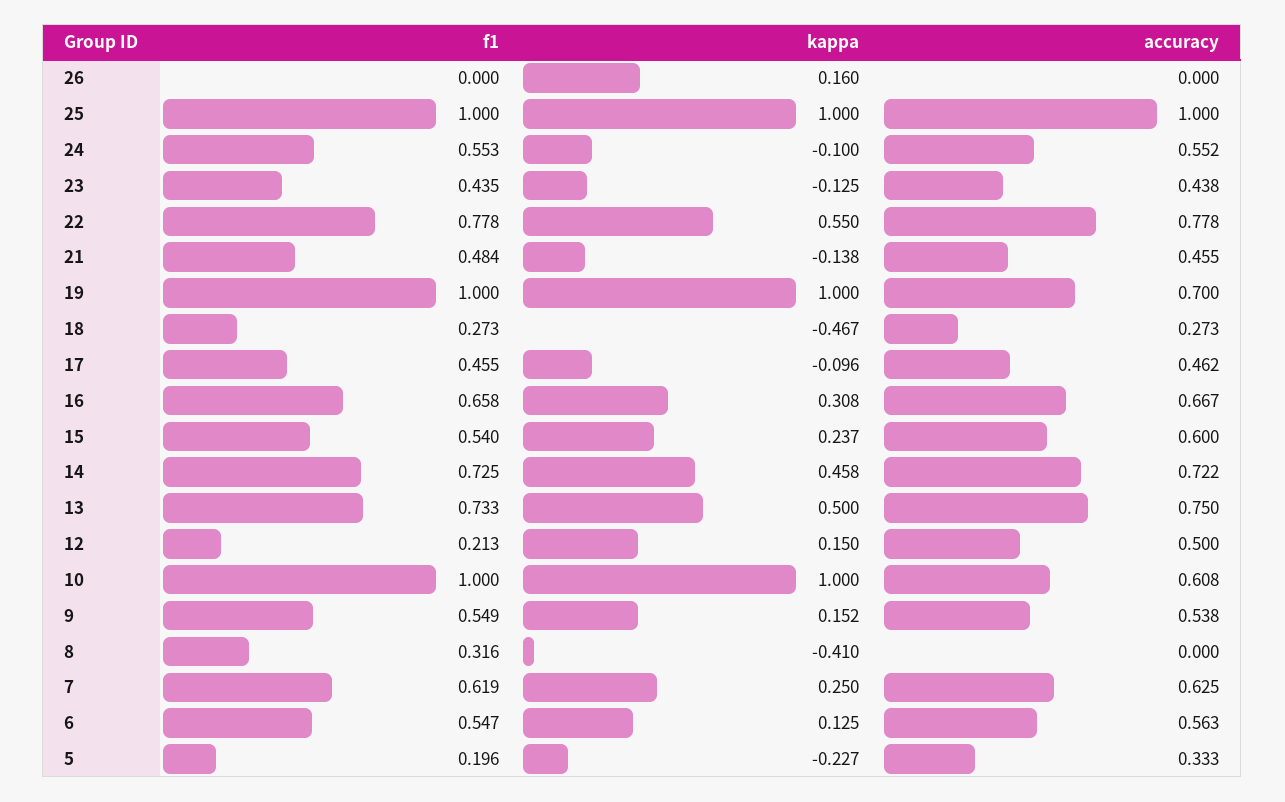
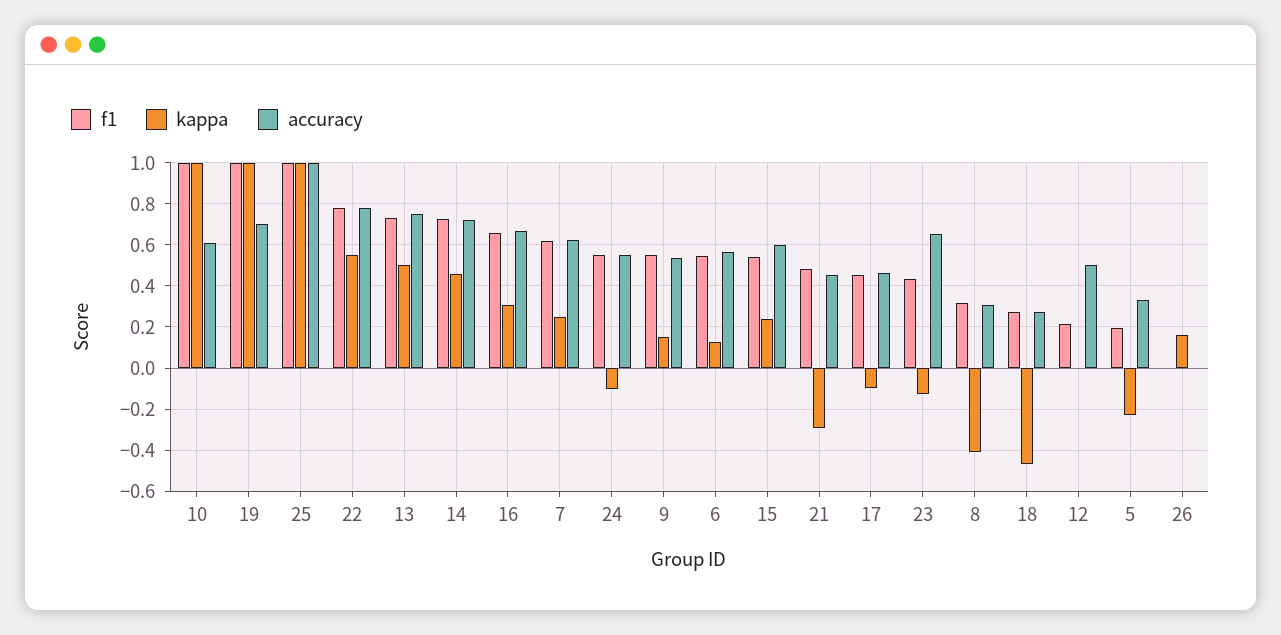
  {
    "f1": {
      "26": 0,
      "25": 1,
      "24": 0.553,
      "23": 0.435,
      "22": 0.778,
      "21": 0.484,
      "19": 1,
      "18": 0.273,
      "17": 0.455,
      "16": 0.658,
      "15": 0.54,
      "14": 0.725,
      "13": 0.733,
      "12": 0.213,
      "10": 1,
      "9": 0.549,
      "8": 0.316,
      "7": 0.619,
      "6": 0.547,
      "5": 0.196
    },
    "kappa": {
      "26": 0.16,
      "25": 1,
      "24": -0.1,
      "23": -0.125,
      "22": 0.55,
-     "21": -0.138,
+     "21": -0.3,
      "19": 1,
      "18": -0.467,
      "17": -0.096,
      "16": 0.308,
      "15": 0.237,
      "14": 0.458,
      "13": 0.5,
-     "12": 0.15,
+     "12": 0,
      "10": 1,
      "9": 0.152,
      "8": -0.41,
      "7": 0.25,
      "6": 0.125,
      "5": -0.227
    },
    "accuracy": {
      "26": 0,
      "25": 1,
      "24": 0.552,
-     "23": 0.438,
+     "23": 0.65,
      "22": 0.778,
      "21": 0.455,
      "19": 0.7,
      "18": 0.273,
      "17": 0.462,
      "16": 0.667,
      "15": 0.6,
      "14": 0.722,
      "13": 0.75,
      "12": 0.5,
      "10": 0.608,
      "9": 0.538,
-     "8": 0,
+     "8": 0.3,
      "7": 0.625,
      "6": 0.563,
      "5": 0.333
    }
  }

